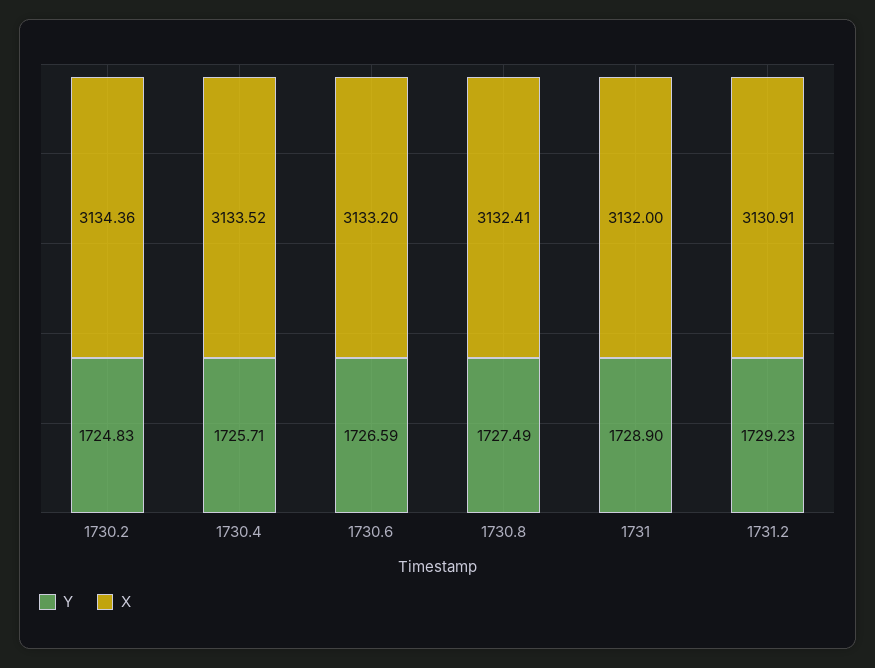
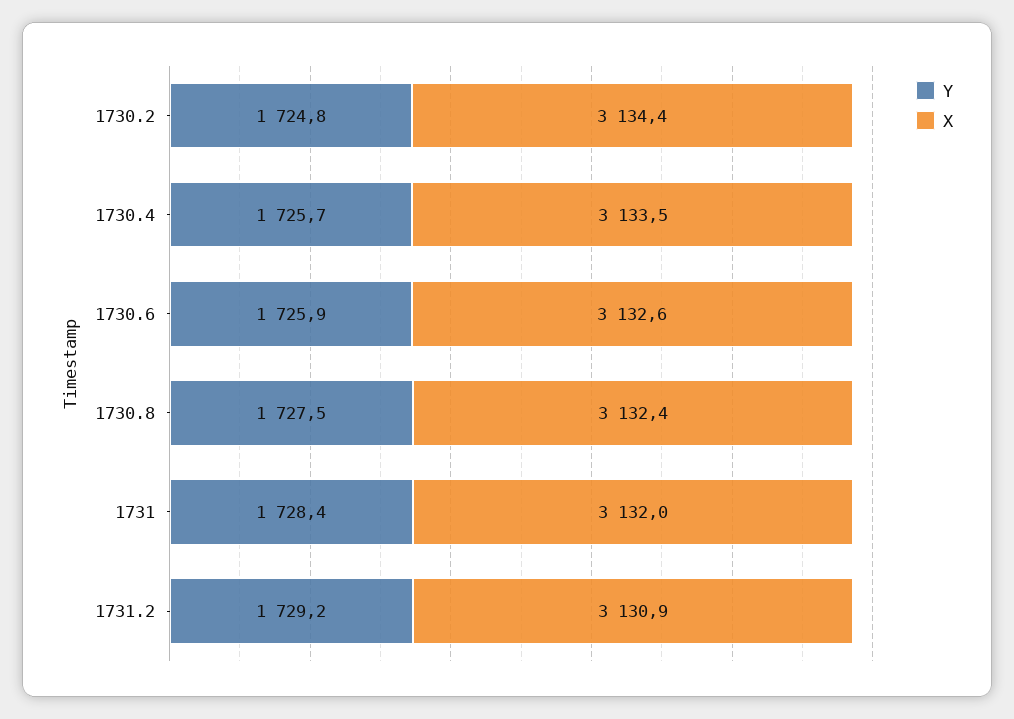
  {
    "Y": {
      "1730.2": 1724.83,
      "1730.4": 1725.71,
-     "1730.6": 1726.59,
+     "1730.6": 1725.9,
      "1730.8": 1727.49,
-     "1731": 1728.9,
+     "1731": 1728.4,
      "1731.2": 1729.23
    },
    "X": {
      "1730.2": 3134.36,
      "1730.4": 3133.52,
-     "1730.6": 3133.2,
+     "1730.6": 3132.6,
      "1730.8": 3132.41,
      "1731": 3132,
      "1731.2": 3130.91
    }
  }

